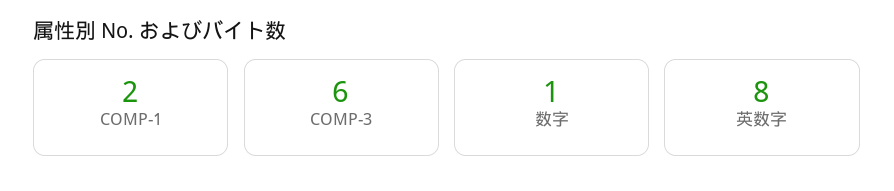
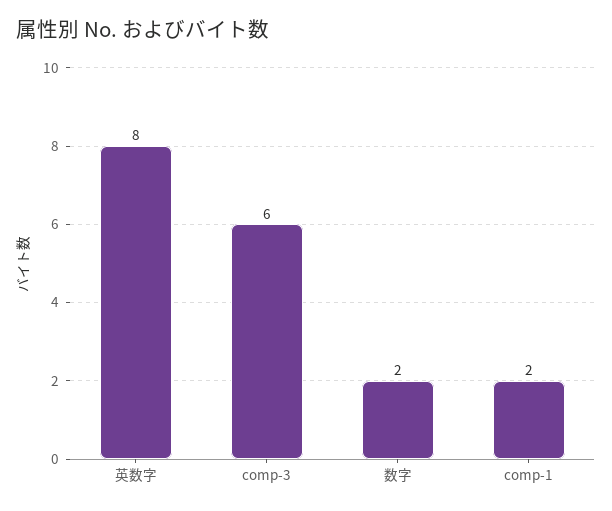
  {
    "COMP-1": 2,
    "COMP-3": 6,
-   "数字": 1,
+   "数字": 2,
    "英数字": 8
  }

